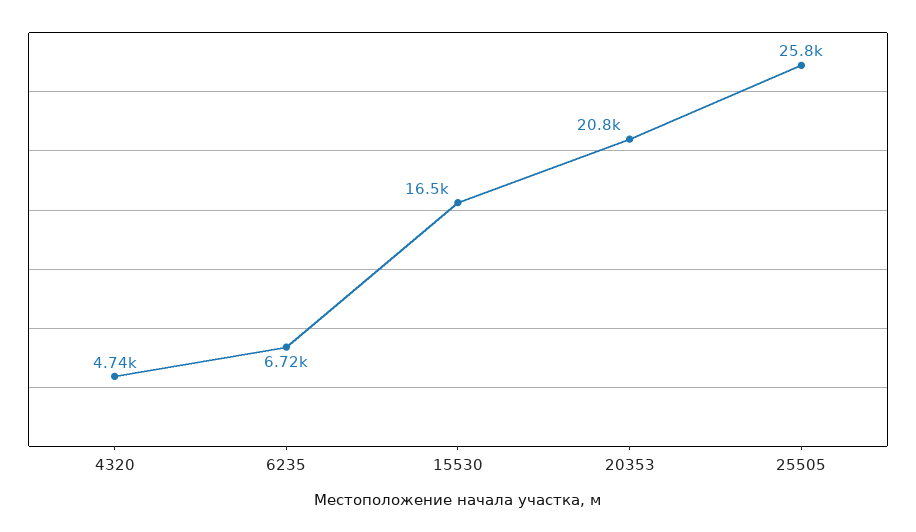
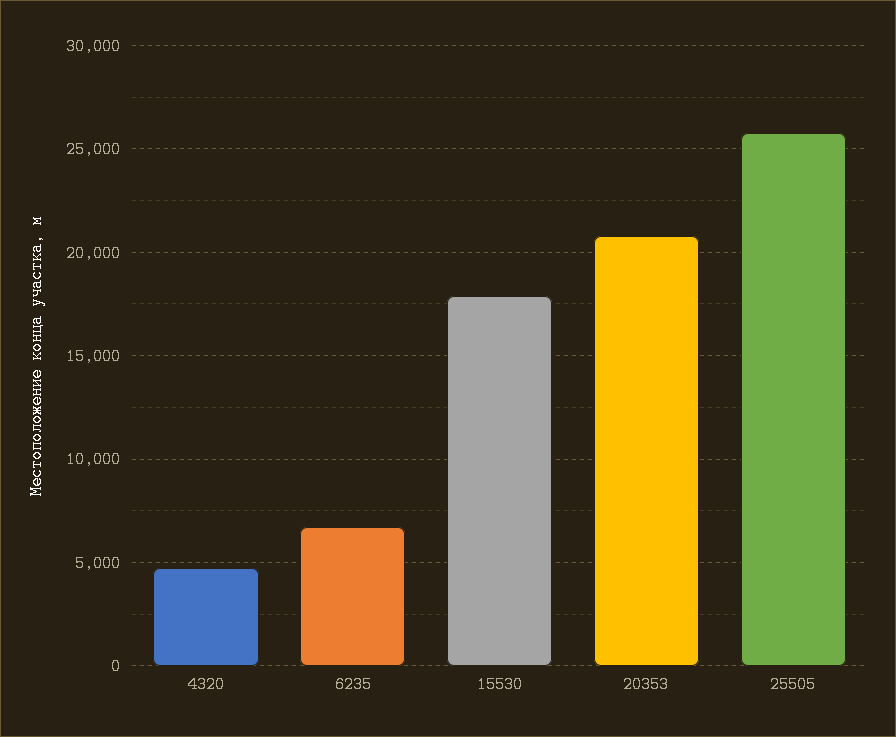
  {
    "4320": 4740,
    "6235": 6720,
-   "15530": 16500,
+   "15530": 18000,
    "20353": 20800,
    "25505": 25800
  }

